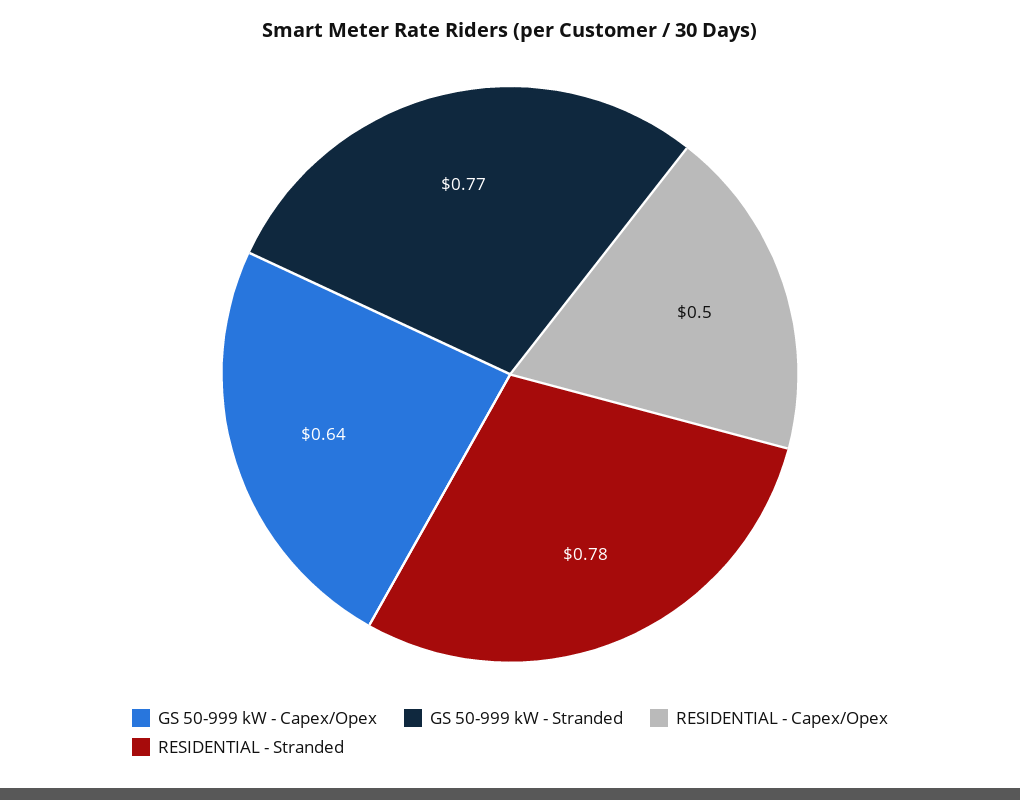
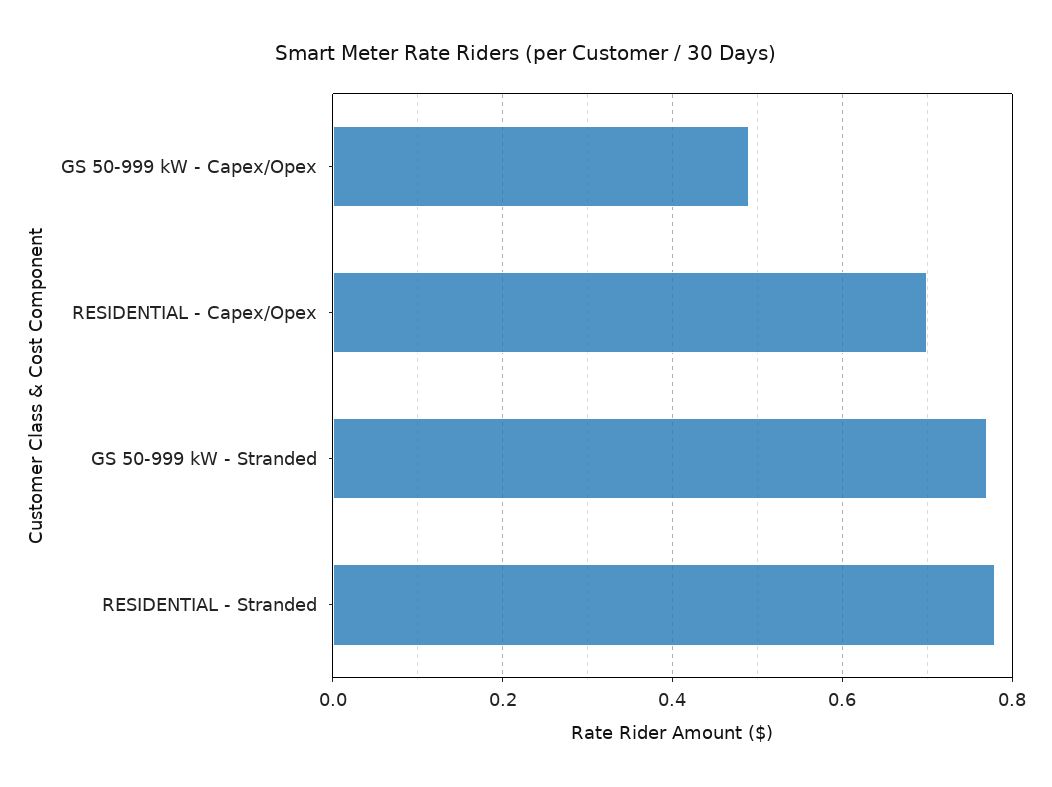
  {
-   "GS 50-999 kW - Capex/Opex": 0.64,
+   "GS 50-999 kW - Capex/Opex": 0.5,
    "GS 50-999 kW - Stranded": 0.77,
-   "RESIDENTIAL - Capex/Opex": 0.5,
+   "RESIDENTIAL - Capex/Opex": 0.7,
    "RESIDENTIAL - Stranded": 0.78
  }

